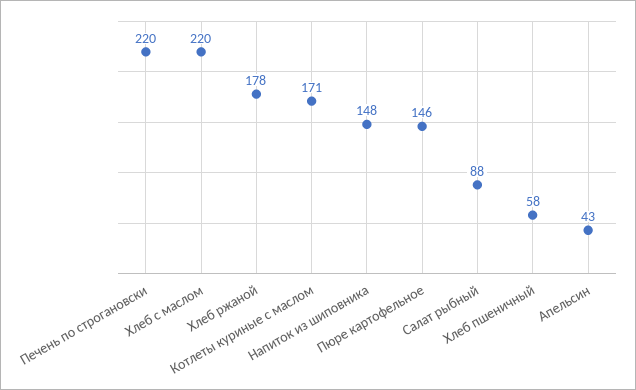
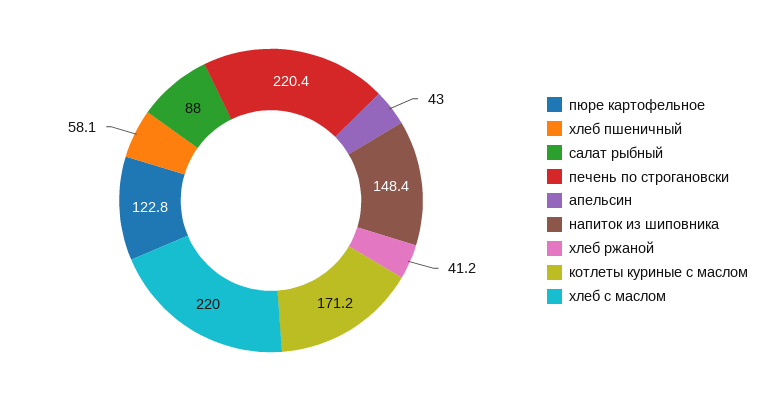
  {
    "Печень по строгановски": 220.4,
    "Хлеб с маслом": 220,
-   "Хлеб ржаной": 178,
+   "Хлеб ржаной": 41.2,
    "Котлеты куриные с маслом": 171.2,
    "Напиток из шиповника": 148.4,
-   "Пюре картофельное": 146,
+   "Пюре картофельное": 122.8,
    "Салат рыбный": 88,
    "Хлеб пшеничный": 58.1,
    "Апельсин": 43
  }

